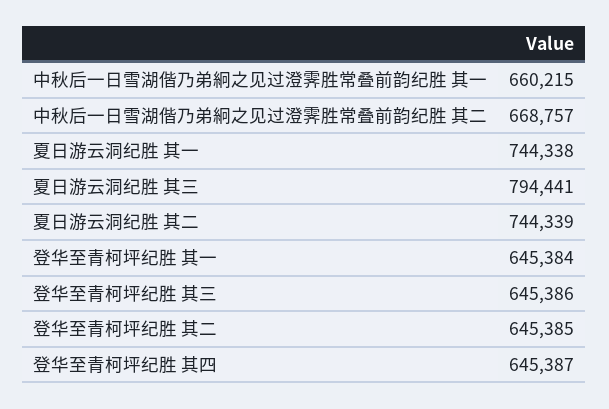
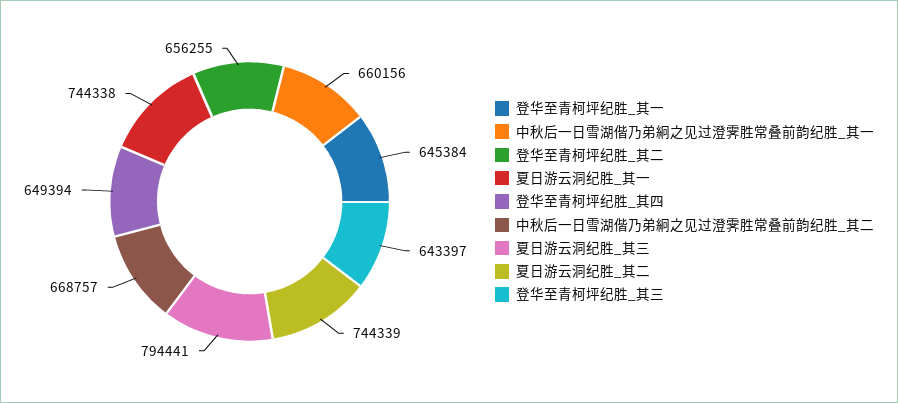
  {
-   "中秋后一日雪湖偕乃弟絅之见过澄霁胜常叠前韵纪胜 其一": 660215,
+   "中秋后一日雪湖偕乃弟絅之见过澄霁胜常叠前韵纪胜 其一": 660156,
    "中秋后一日雪湖偕乃弟絅之见过澄霁胜常叠前韵纪胜 其二": 668757,
    "夏日游云洞纪胜 其一": 744338,
    "夏日游云洞纪胜 其三": 794441,
    "夏日游云洞纪胜 其二": 744339,
    "登华至青柯坪纪胜 其一": 645384,
-   "登华至青柯坪纪胜 其三": 645386,
+   "登华至青柯坪纪胜 其三": 643397,
-   "登华至青柯坪纪胜 其二": 645385,
+   "登华至青柯坪纪胜 其二": 656255,
-   "登华至青柯坪纪胜 其四": 645387
+   "登华至青柯坪纪胜 其四": 649394
  }

